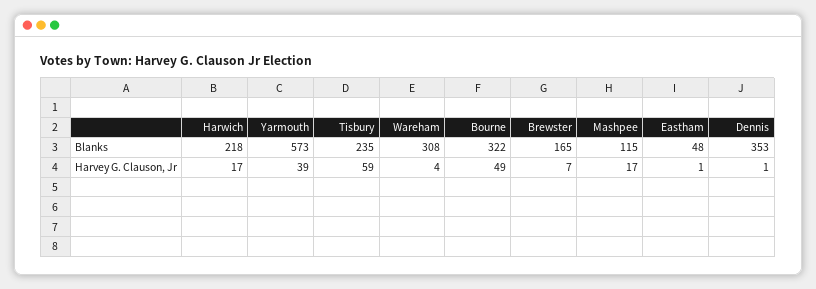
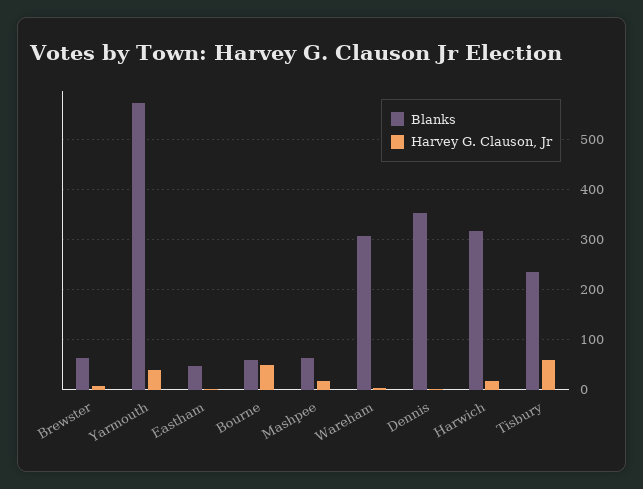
  {
    "Blanks": {
-     "Harwich": 218,
+     "Harwich": 320,
      "Yarmouth": 573,
      "Tisbury": 235,
      "Wareham": 308,
-     "Bourne": 322,
+     "Bourne": 60,
-     "Brewster": 165,
+     "Brewster": 60,
-     "Mashpee": 115,
+     "Mashpee": 60,
      "Eastham": 48,
      "Dennis": 353
    },
    "Harvey G. Clauson, Jr": {
      "Harwich": 17,
      "Yarmouth": 39,
      "Tisbury": 59,
      "Wareham": 4,
      "Bourne": 49,
      "Brewster": 7,
      "Mashpee": 17,
      "Eastham": 1,
      "Dennis": 1
    }
  }

